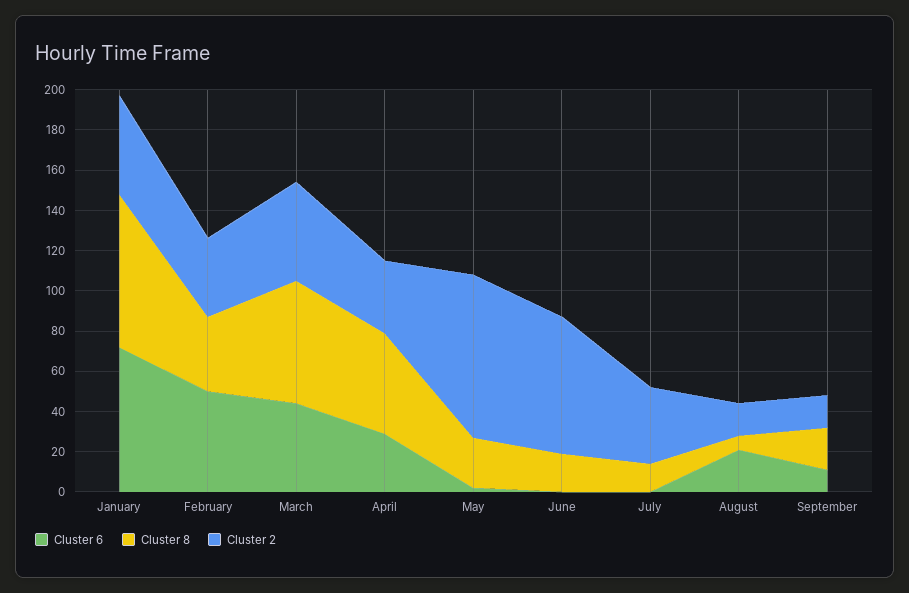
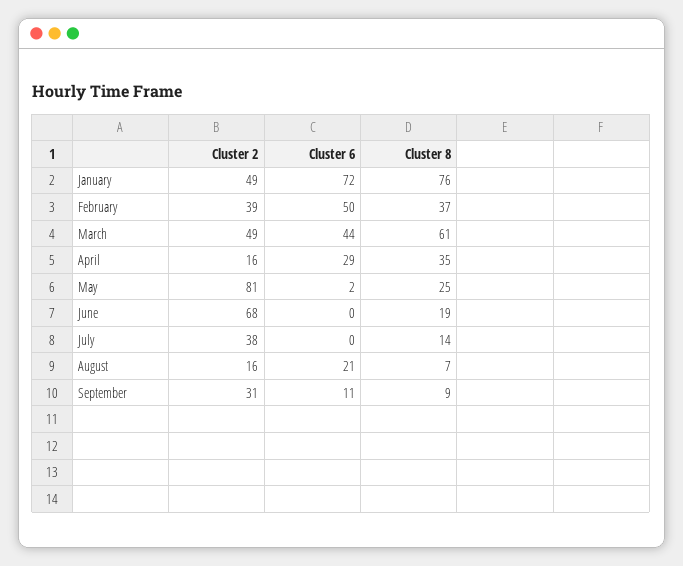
  {
    "Cluster 6": {
      "January": 72,
      "February": 50,
      "March": 44,
      "April": 29,
      "May": 2,
      "June": 0,
      "July": 0,
      "August": 21,
      "September": 11
    },
    "Cluster 8": {
      "January": 76,
      "February": 37,
      "March": 61,
-     "April": 50,
+     "April": 35,
      "May": 25,
      "June": 19,
      "July": 14,
      "August": 7,
-     "September": 20
+     "September": 9
    },
    "Cluster 2": {
      "January": 49,
      "February": 39,
      "March": 49,
-     "April": 35,
+     "April": 16,
      "May": 81,
      "June": 68,
      "July": 38,
      "August": 16,
-     "September": 15
+     "September": 31
    }
  }

